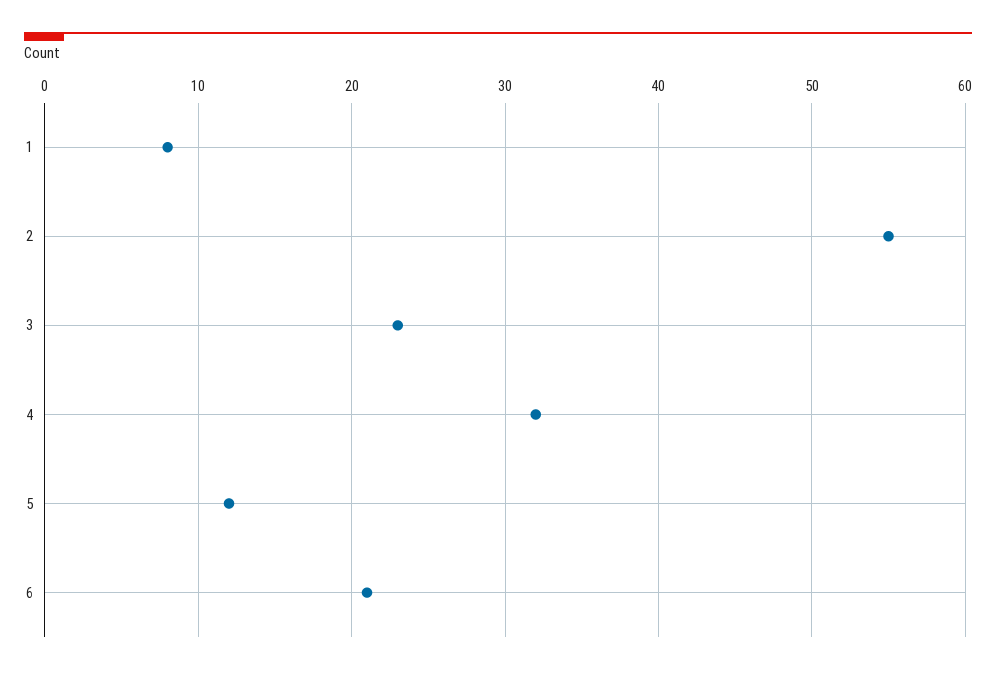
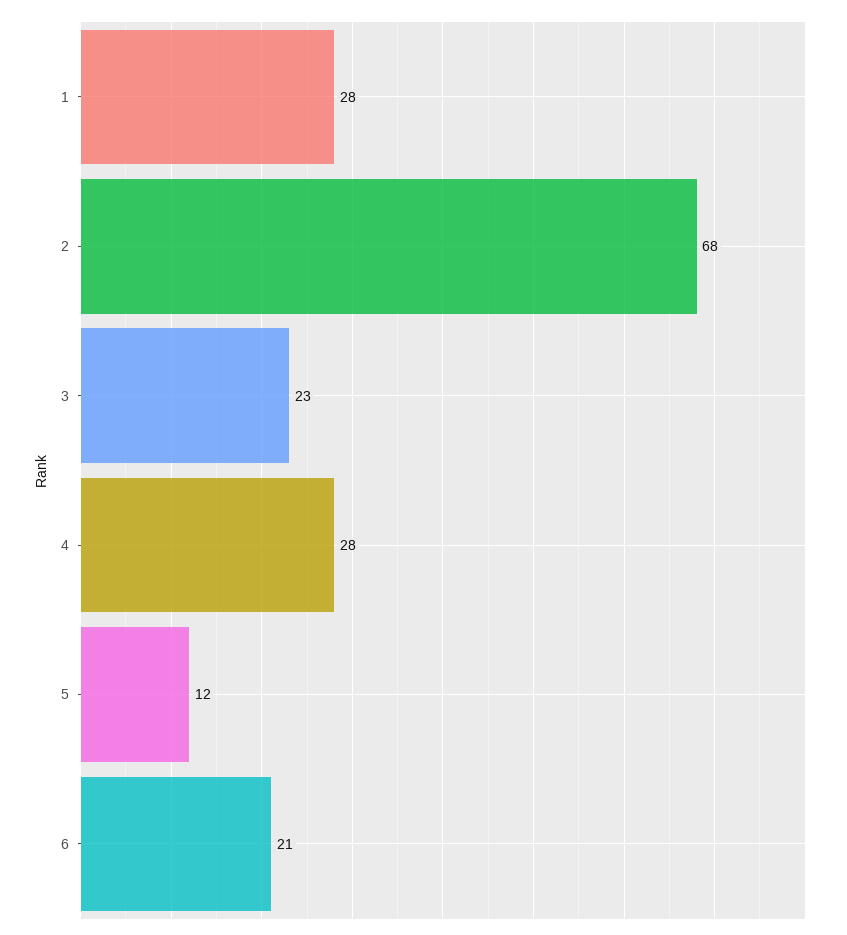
  {
-   "1": 8,
+   "1": 28,
-   "2": 55,
+   "2": 68,
    "3": 23,
-   "4": 32,
+   "4": 28,
    "5": 12,
    "6": 21
  }

